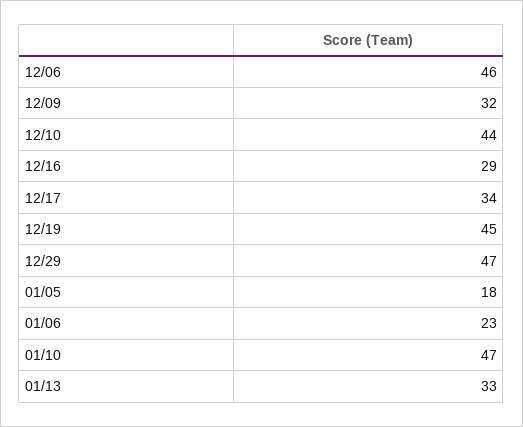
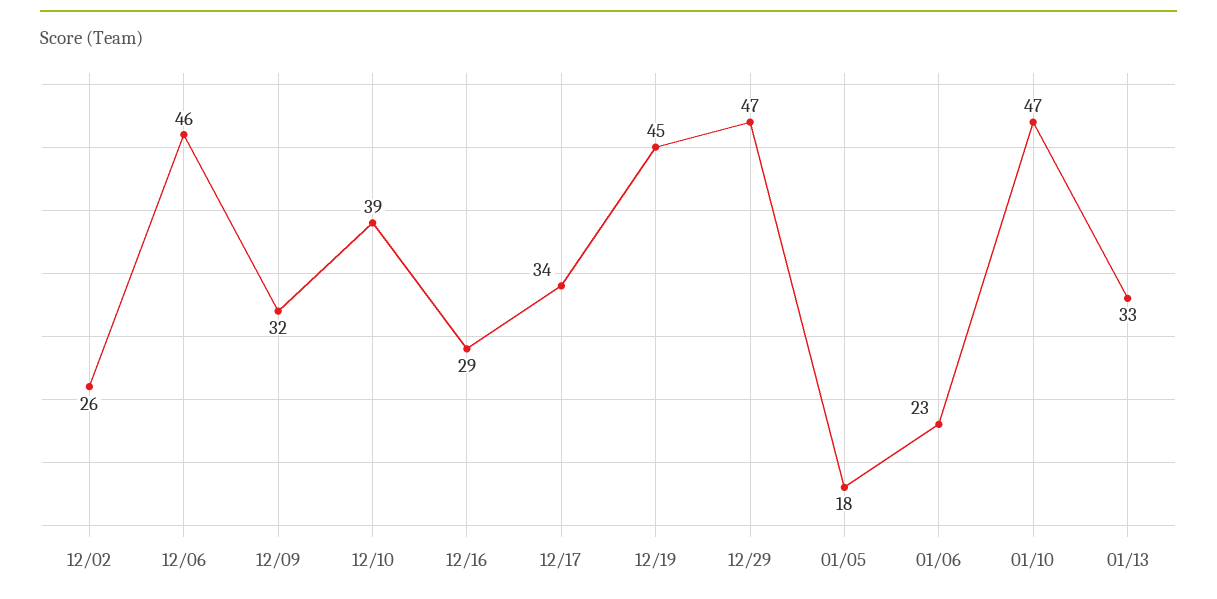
  {
    "12/06": 46,
    "12/09": 32,
-   "12/10": 44,
+   "12/10": 39,
    "12/16": 29,
    "12/17": 34,
    "12/19": 45,
    "12/29": 47,
    "01/05": 18,
    "01/06": 23,
    "01/10": 47,
-   "01/13": 33
+   "01/13": 33,
+   "12/02": 26
  }

